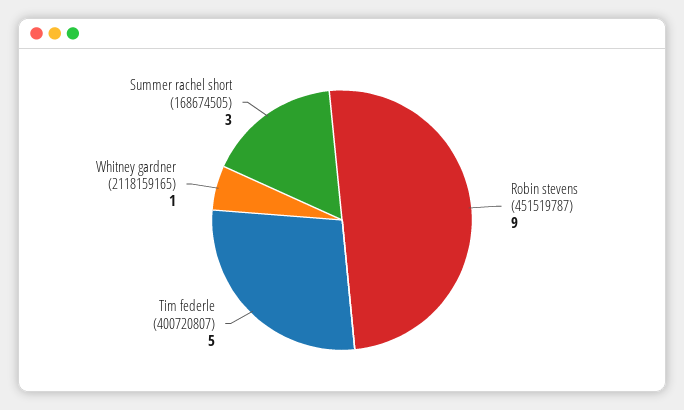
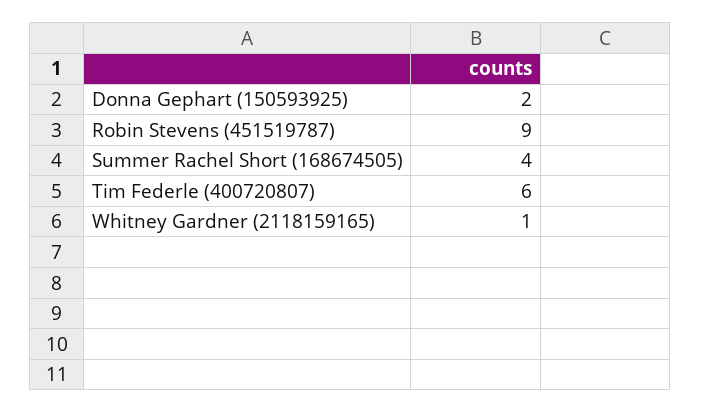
  {
    "Robin stevens (451519787)": 9,
-   "Tim federle (400720807)": 5,
+   "Tim federle (400720807)": 6,
    "Whitney gardner (2118159165)": 1,
-   "Summer rachel short (168674505)": 3
+   "Summer rachel short (168674505)": 4,
+   "Donna Gephart (150593925)": 2
  }

